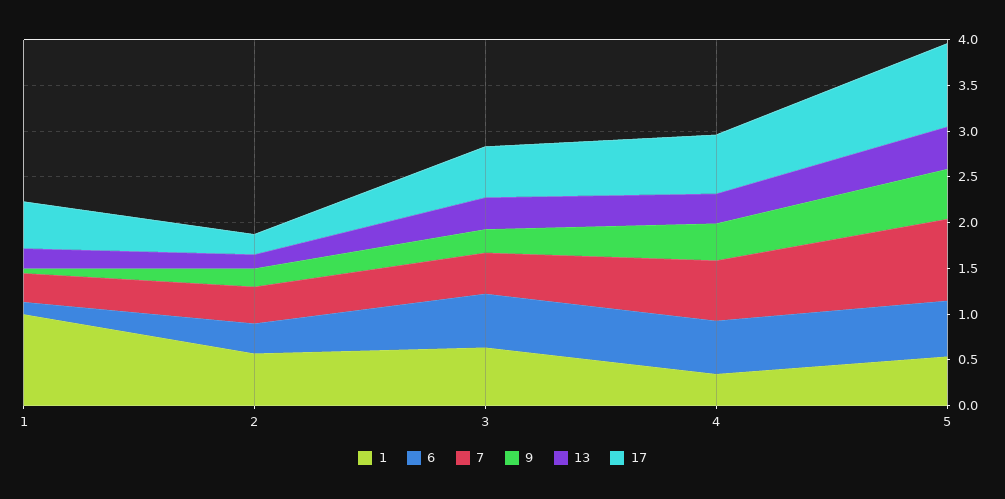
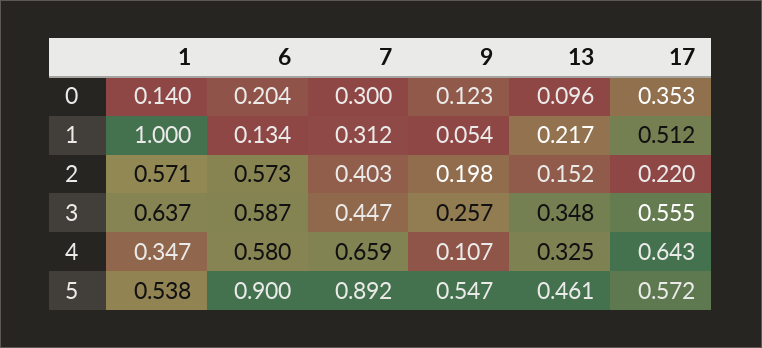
  {
    "1": {
      "1": 1,
      "2": 0.571,
      "3": 0.637,
      "4": 0.347,
-     "5": 0.538
+     "5": 0.538,
+     "0": 0.14
    },
    "6": {
      "1": 0.134,
-     "2": 0.3,
+     "2": 0.573,
      "3": 0.587,
      "4": 0.58,
-     "5": 0.6
+     "5": 0.9,
+     "0": 0.204
    },
    "7": {
      "1": 0.312,
      "2": 0.403,
      "3": 0.447,
      "4": 0.659,
-     "5": 0.892
+     "5": 0.892,
+     "0": 0.3
    },
    "9": {
      "1": 0.054,
      "2": 0.198,
      "3": 0.257,
-     "4": 0.4,
+     "4": 0.107,
-     "5": 0.547
+     "5": 0.547,
+     "0": 0.123
    },
    "13": {
      "1": 0.217,
      "2": 0.152,
      "3": 0.348,
      "4": 0.325,
-     "5": 0.461
+     "5": 0.461,
+     "0": 0.096
    },
    "17": {
      "1": 0.512,
      "2": 0.22,
      "3": 0.555,
      "4": 0.643,
-     "5": 0.9
+     "5": 0.572,
+     "0": 0.353
    }
  }

